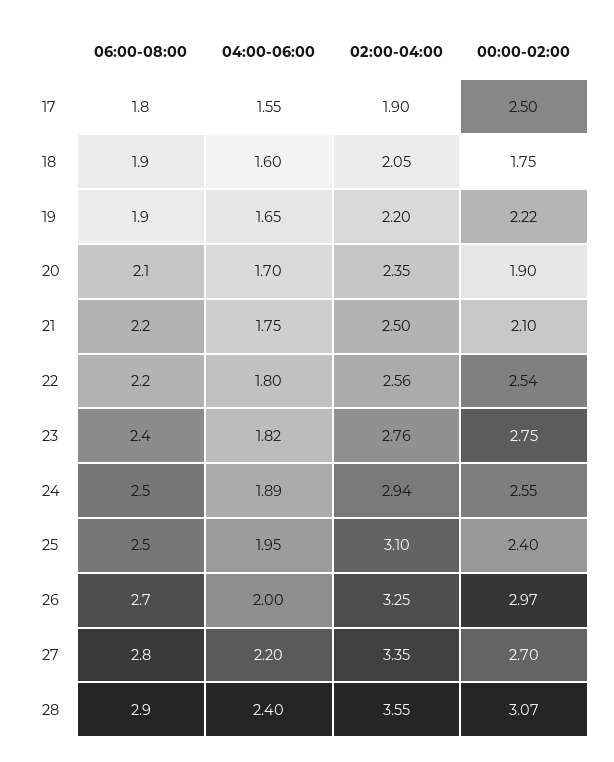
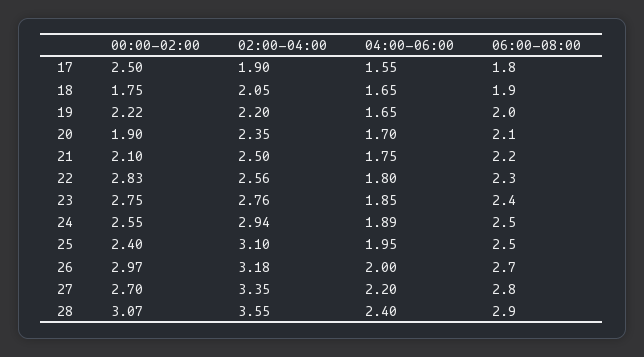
  {
    "06:00-08:00": {
      "17": 1.8,
      "18": 1.9,
-     "19": 1.9,
+     "19": 2,
      "20": 2.1,
      "21": 2.2,
-     "22": 2.2,
+     "22": 2.3,
      "23": 2.4,
      "24": 2.5,
      "25": 2.5,
      "26": 2.7,
      "27": 2.8,
      "28": 2.9
    },
    "04:00-06:00": {
      "17": 1.55,
-     "18": 1.6,
+     "18": 1.65,
      "19": 1.65,
      "20": 1.7,
      "21": 1.75,
      "22": 1.8,
-     "23": 1.82,
+     "23": 1.85,
      "24": 1.89,
      "25": 1.95,
      "26": 2,
      "27": 2.2,
      "28": 2.4
    },
    "02:00-04:00": {
      "17": 1.9,
      "18": 2.05,
      "19": 2.2,
      "20": 2.35,
      "21": 2.5,
      "22": 2.56,
      "23": 2.76,
      "24": 2.94,
      "25": 3.1,
-     "26": 3.25,
+     "26": 3.18,
      "27": 3.35,
      "28": 3.55
    },
    "00:00-02:00": {
      "17": 2.5,
      "18": 1.75,
      "19": 2.22,
      "20": 1.9,
      "21": 2.1,
-     "22": 2.54,
+     "22": 2.83,
      "23": 2.75,
      "24": 2.55,
      "25": 2.4,
      "26": 2.97,
      "27": 2.7,
      "28": 3.07
    }
  }

